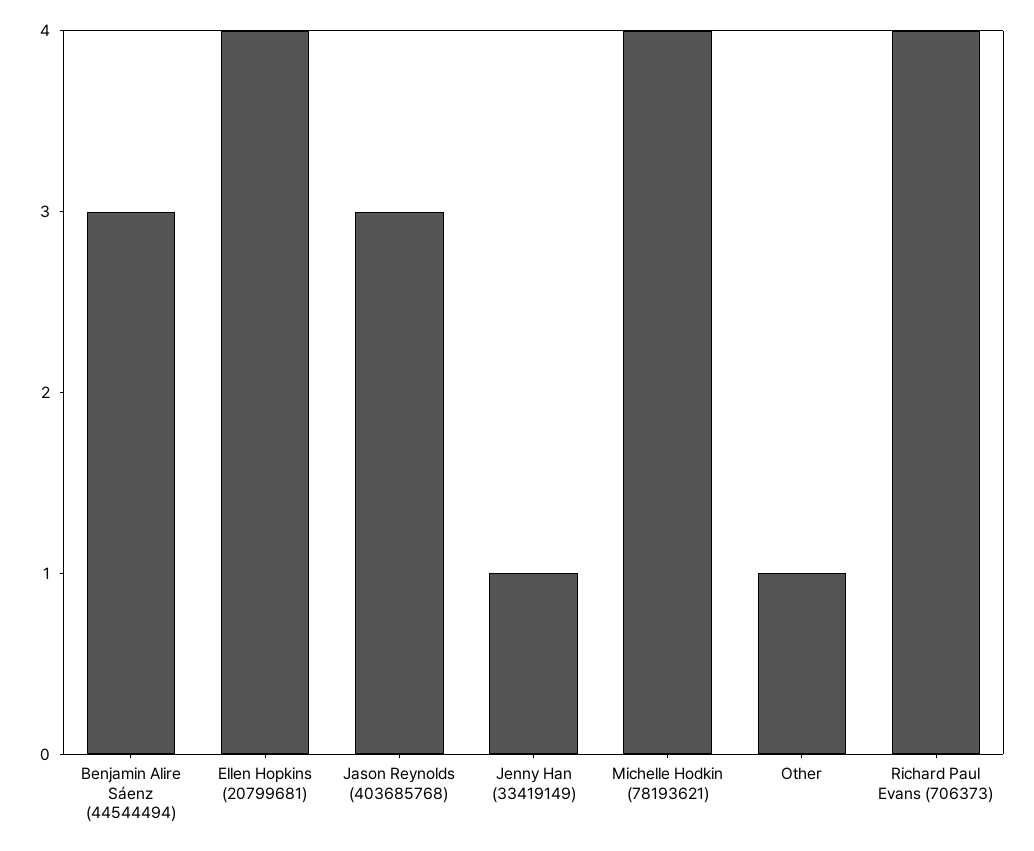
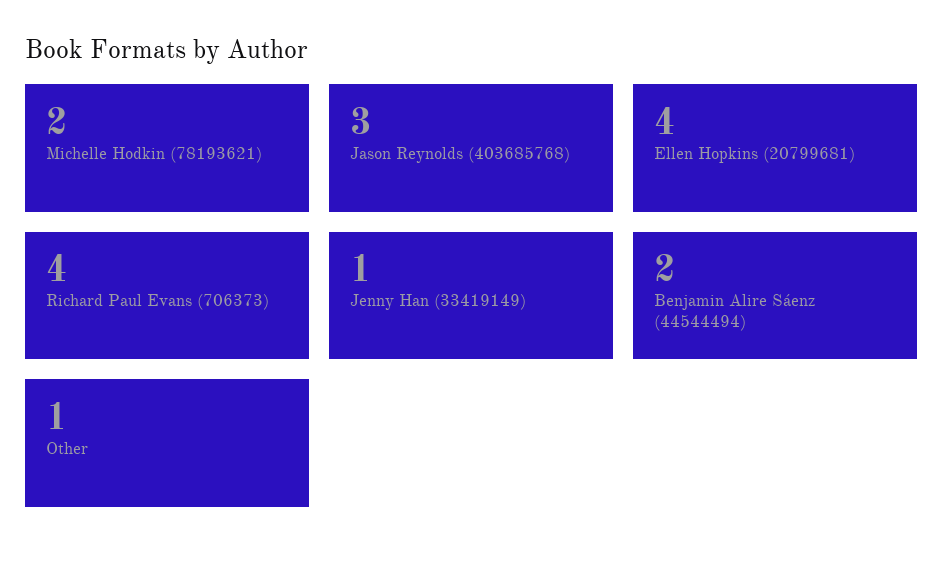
  {
-   "Benjamin Alire Sáenz (44544494)": 3,
+   "Benjamin Alire Sáenz (44544494)": 2,
    "Ellen Hopkins (20799681)": 4,
    "Jason Reynolds (403685768)": 3,
    "Jenny Han (33419149)": 1,
-   "Michelle Hodkin (78193621)": 4,
+   "Michelle Hodkin (78193621)": 2,
    "Other": 1,
    "Richard Paul Evans (706373)": 4
  }

